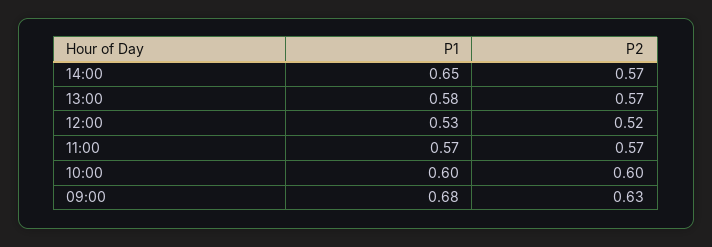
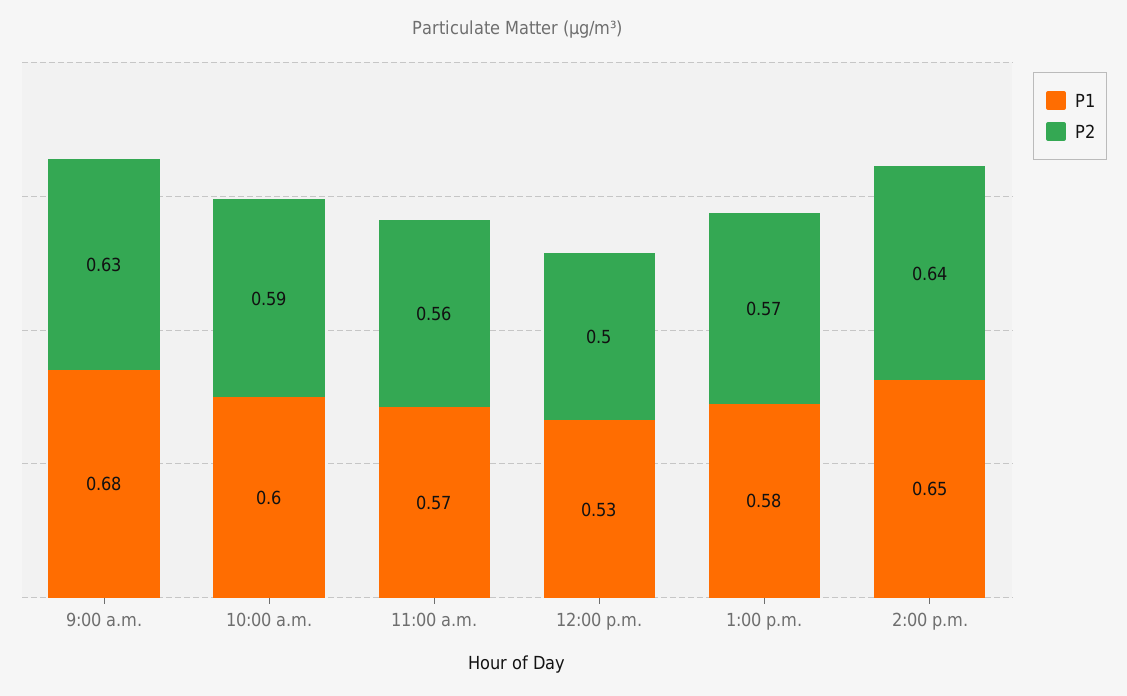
  {
    "P1": {
      "14:00": 0.65,
      "13:00": 0.58,
      "12:00": 0.53,
      "11:00": 0.57,
      "10:00": 0.6,
      "09:00": 0.68
    },
    "P2": {
-     "14:00": 0.57,
+     "14:00": 0.64,
      "13:00": 0.57,
-     "12:00": 0.52,
+     "12:00": 0.5,
-     "11:00": 0.57,
+     "11:00": 0.56,
-     "10:00": 0.6,
+     "10:00": 0.59,
      "09:00": 0.63
    }
  }

